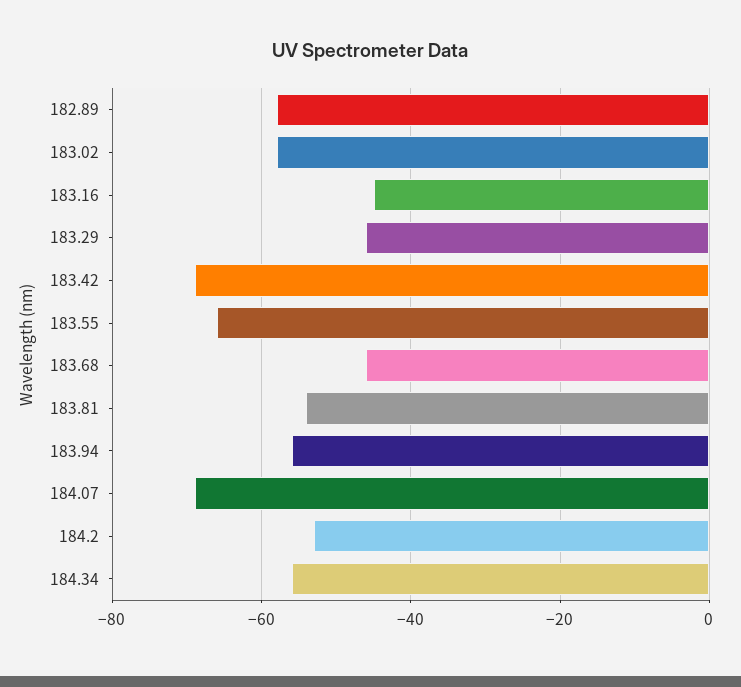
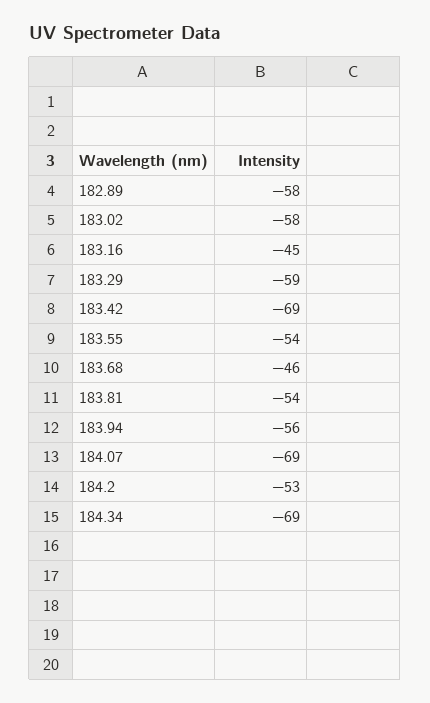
  {
    "182.89": -58,
    "183.02": -58,
    "183.16": -45,
-   "183.29": -45,
+   "183.29": -59,
    "183.42": -69,
-   "183.55": -65,
+   "183.55": -54,
    "183.68": -46,
    "183.81": -54,
    "183.94": -56,
    "184.07": -69,
    "184.2": -53,
-   "184.34": -55
+   "184.34": -69
  }

